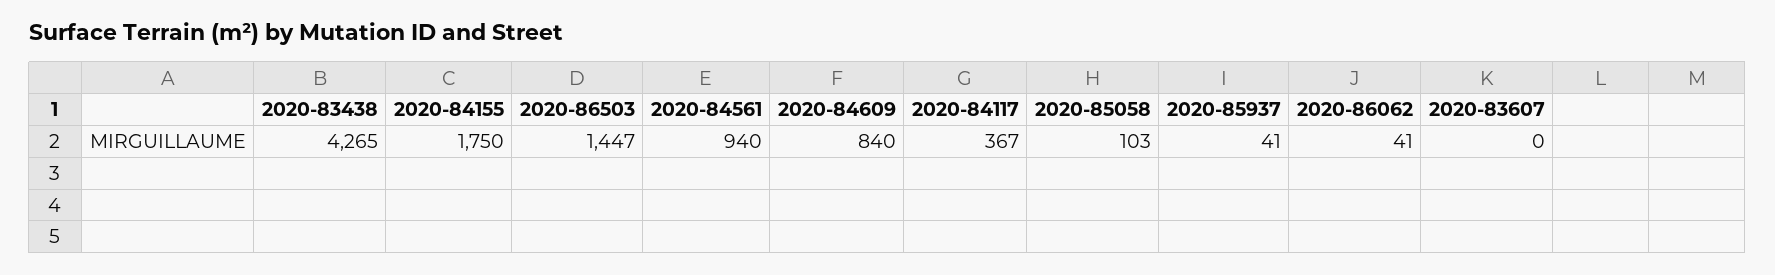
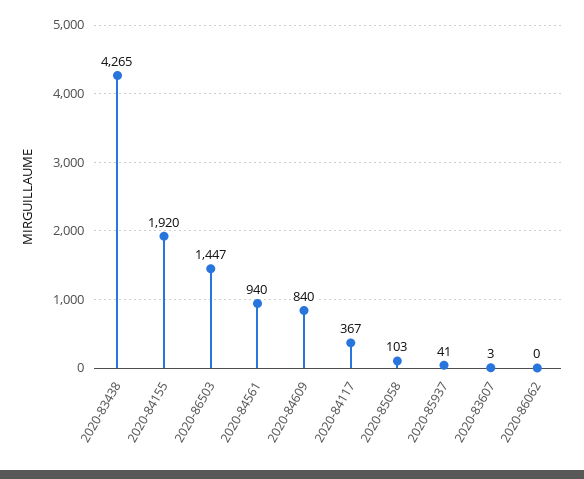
  {
    "2020-83438": 4265,
-   "2020-84155": 1750,
+   "2020-84155": 1920,
    "2020-86503": 1447,
    "2020-84561": 940,
    "2020-84609": 840,
    "2020-84117": 367,
    "2020-85058": 103,
    "2020-85937": 41,
-   "2020-86062": 41,
+   "2020-86062": 0,
-   "2020-83607": 0
+   "2020-83607": 3
  }

